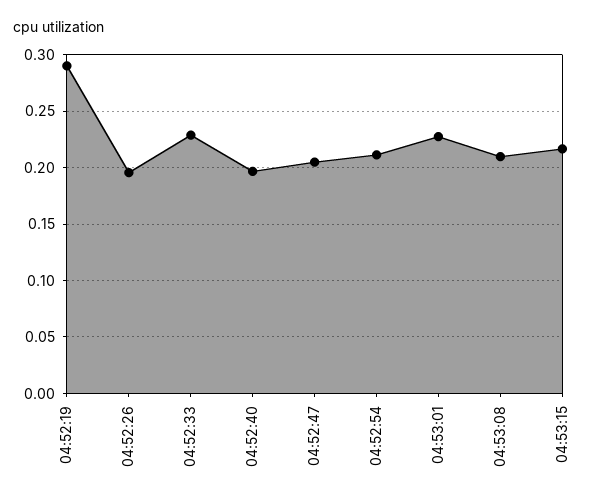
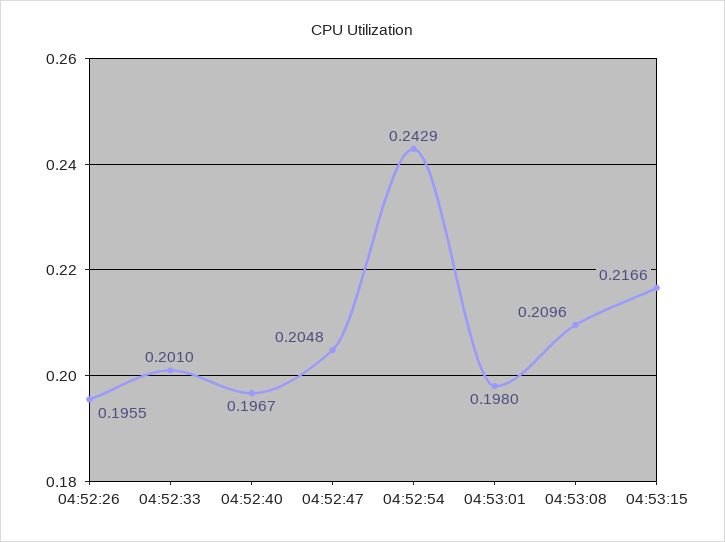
  {
-   "04:52:19": 0.29,
    "04:52:26": 0.1955,
-   "04:52:33": 0.23,
+   "04:52:33": 0.201,
    "04:52:40": 0.1967,
    "04:52:47": 0.2048,
-   "04:52:54": 0.21,
+   "04:52:54": 0.2429,
-   "04:53:01": 0.23,
+   "04:53:01": 0.198,
    "04:53:08": 0.2096,
    "04:53:15": 0.2166
  }

